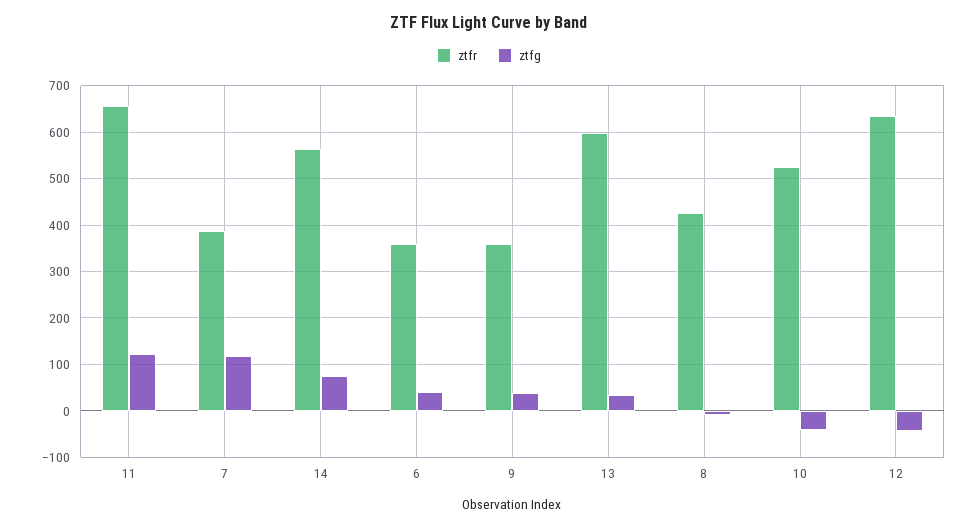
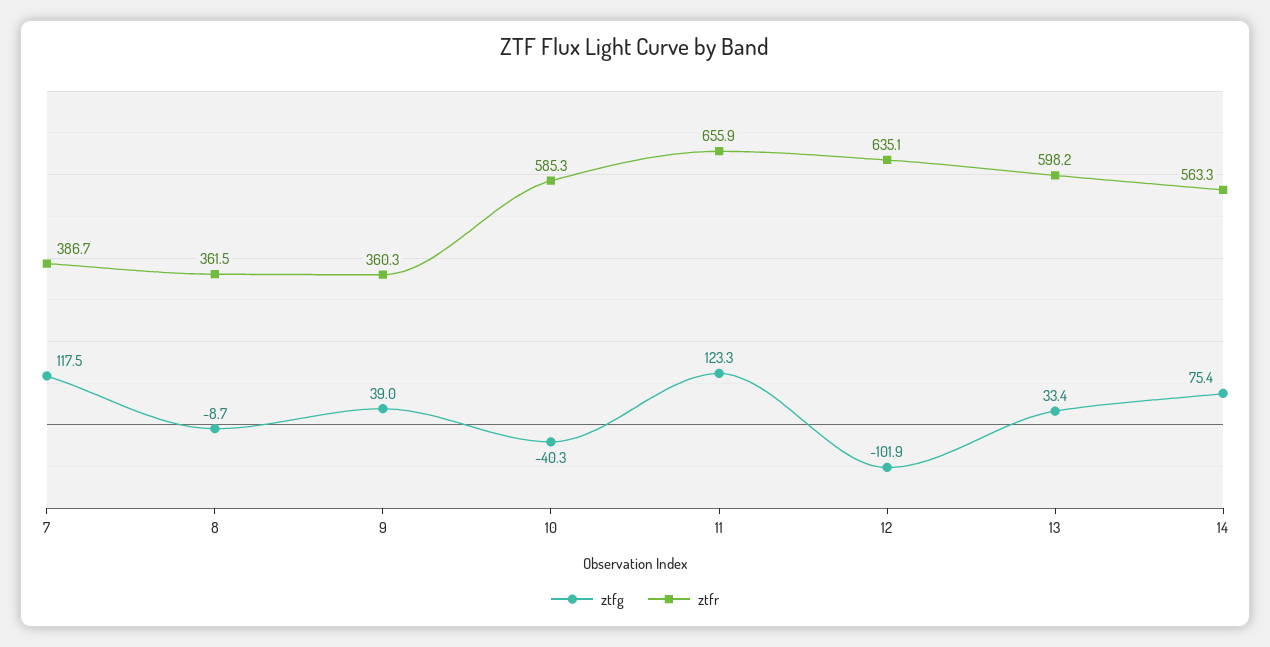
  {
    "ztfr": {
      "11": 655.9,
      "7": 386.7,
      "14": 563.3,
-     "6": 360,
      "9": 360.3,
      "13": 598.2,
-     "8": 420,
+     "8": 361.5,
-     "10": 520,
+     "10": 585.3,
      "12": 635.1
    },
    "ztfg": {
      "11": 123.3,
      "7": 117.5,
      "14": 75.4,
-     "6": 40,
      "9": 39,
      "13": 33.4,
      "8": -8.7,
      "10": -40.3,
-     "12": -40
+     "12": -101.9
    }
  }

